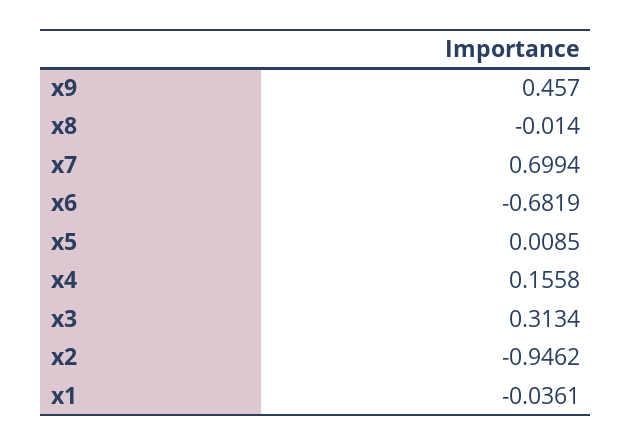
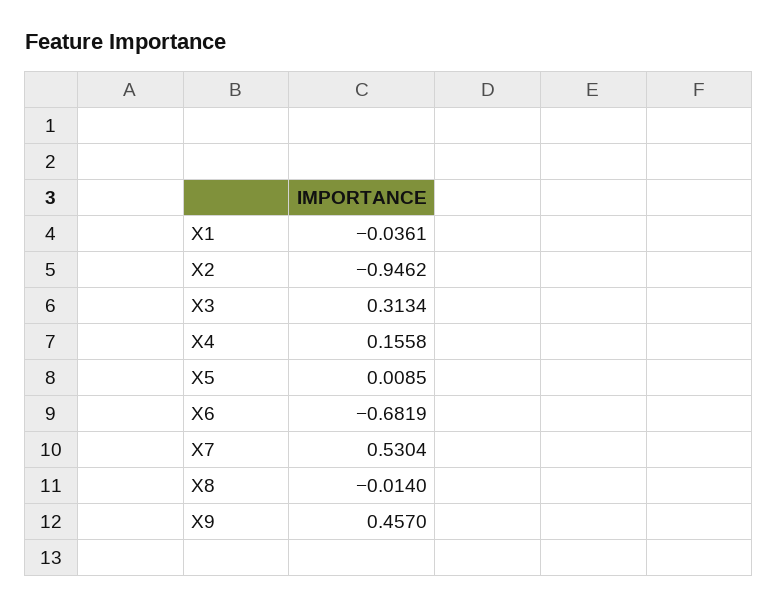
  {
    "x9": 0.457,
    "x8": -0.014,
-   "x7": 0.6994,
+   "x7": 0.5304,
    "x6": -0.6819,
    "x5": 0.0085,
    "x4": 0.1558,
    "x3": 0.3134,
    "x2": -0.9462,
    "x1": -0.0361
  }

